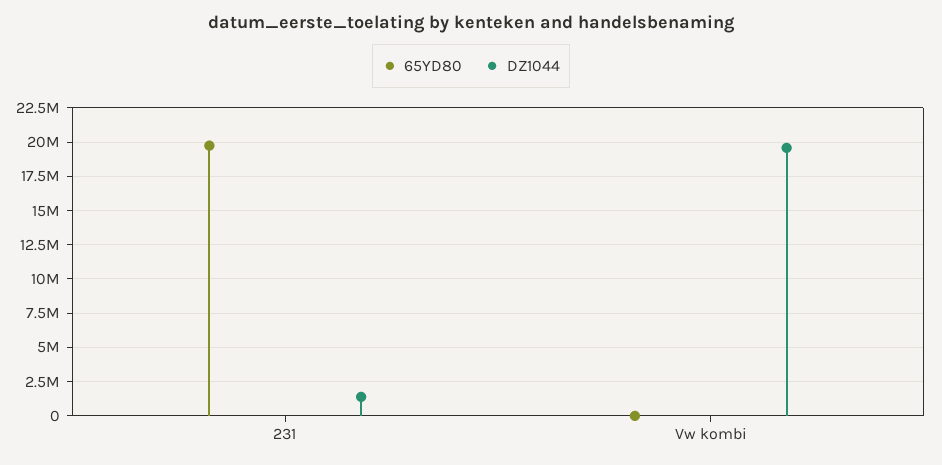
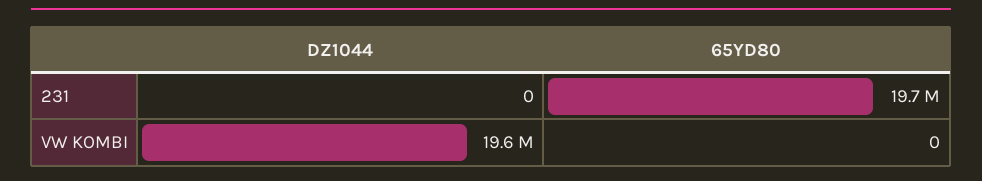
  {
    "65YD80": {
      "231": 19700000,
      "Vw kombi": 0
    },
    "DZ1044": {
-     "231": 1500000,
+     "231": 0,
      "Vw kombi": 19600000
    }
  }

